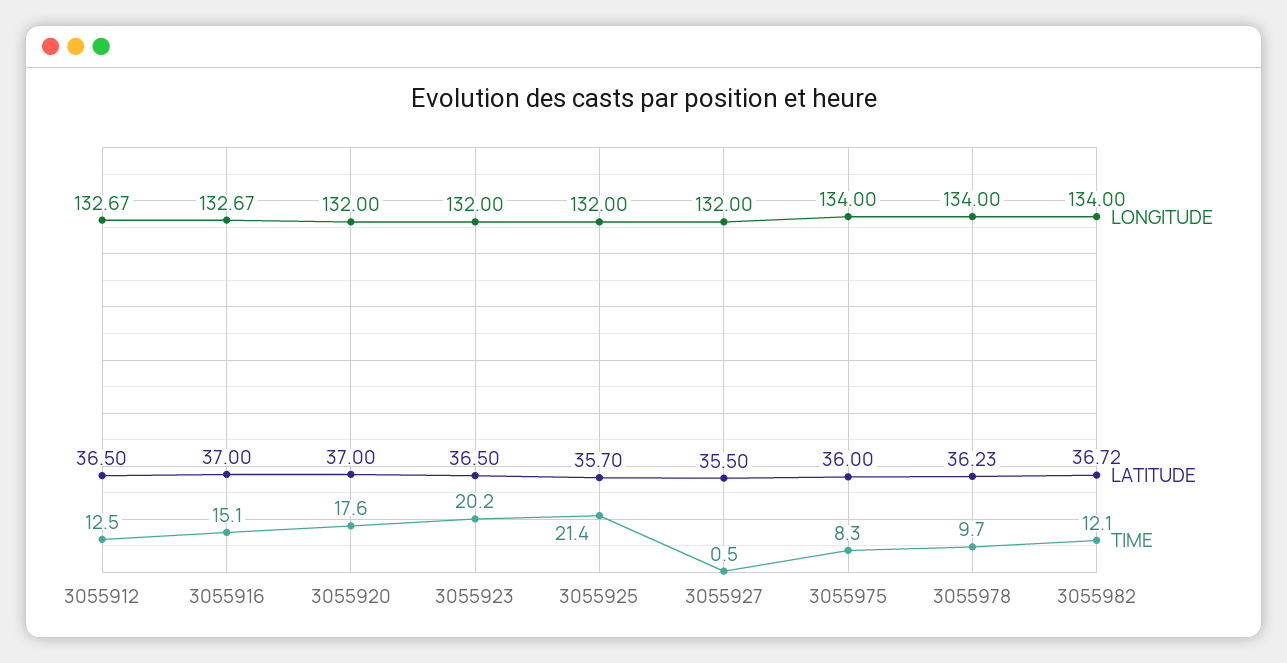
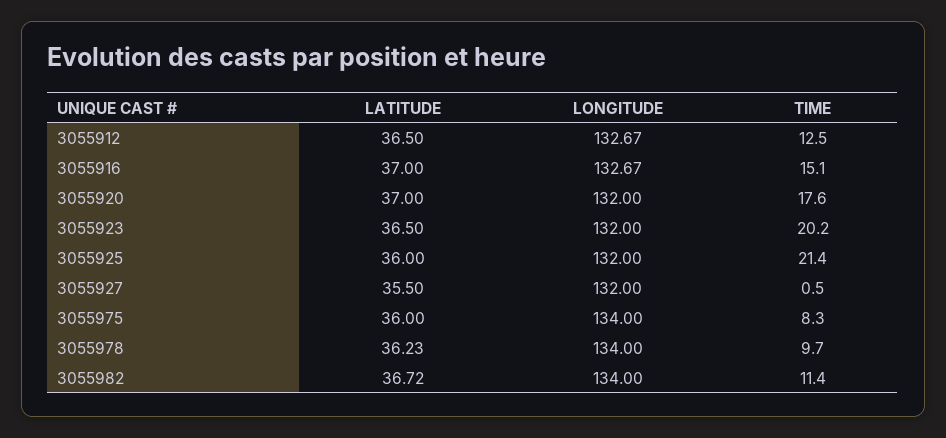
  {
    "LONGITUDE": {
      "3055912": 132.67,
      "3055916": 132.67,
      "3055920": 132,
      "3055923": 132,
      "3055925": 132,
      "3055927": 132,
      "3055975": 134,
      "3055978": 134,
      "3055982": 134
    },
    "LATITUDE": {
      "3055912": 36.5,
      "3055916": 37,
      "3055920": 37,
      "3055923": 36.5,
-     "3055925": 35.7,
+     "3055925": 36,
      "3055927": 35.5,
      "3055975": 36,
      "3055978": 36.23,
      "3055982": 36.72
    },
    "TIME": {
      "3055912": 12.5,
      "3055916": 15.1,
      "3055920": 17.6,
      "3055923": 20.2,
      "3055925": 21.4,
      "3055927": 0.5,
      "3055975": 8.3,
      "3055978": 9.7,
-     "3055982": 12.1
+     "3055982": 11.4
    }
  }

